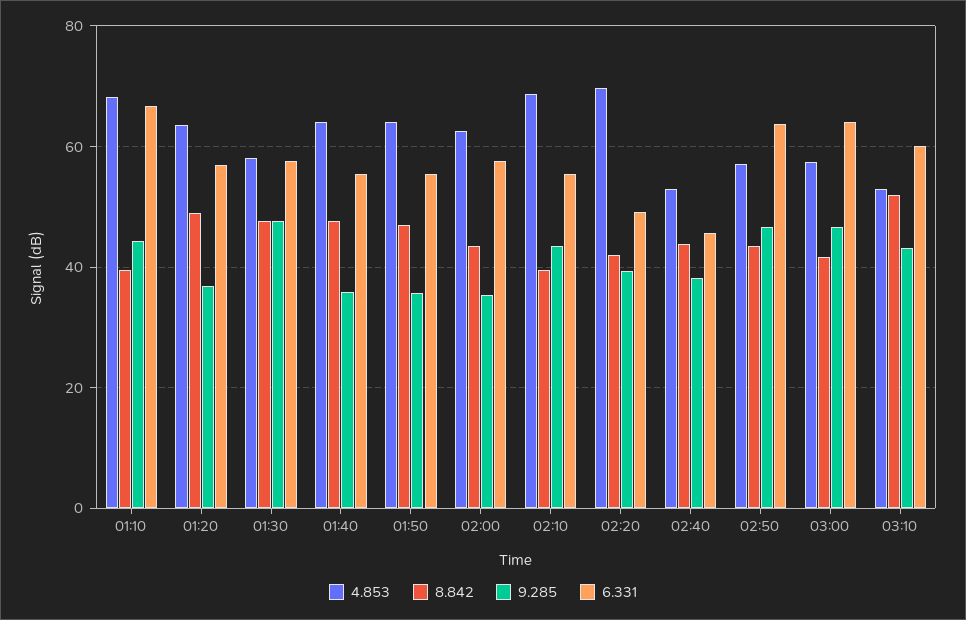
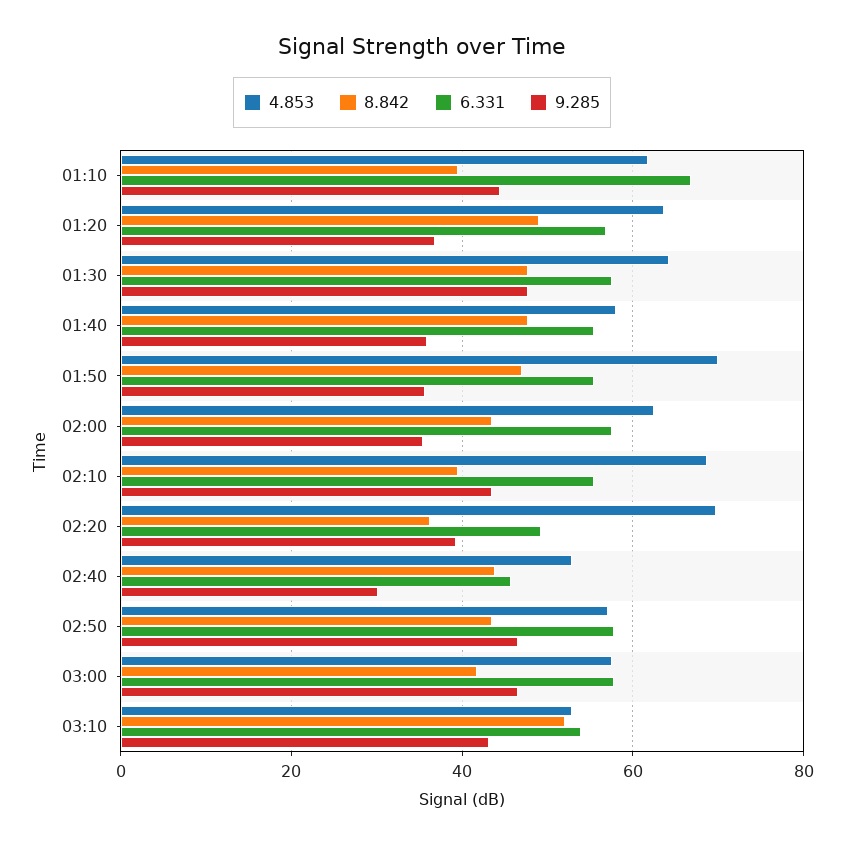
  {
    "4.853": {
-     "01:10": 68,
+     "01:10": 62,
      "01:20": 64,
-     "01:30": 58,
+     "01:30": 64,
-     "01:40": 64,
+     "01:40": 58,
-     "01:50": 64,
+     "01:50": 70,
      "02:00": 62,
      "02:10": 68,
      "02:20": 70,
      "02:40": 52,
      "02:50": 58,
      "03:00": 58,
      "03:10": 52
    },
    "8.842": {
      "01:10": 40,
      "01:20": 50,
      "01:30": 48,
      "01:40": 48,
      "01:50": 48,
      "02:00": 44,
      "02:10": 40,
-     "02:20": 42,
+     "02:20": 36,
      "02:40": 44,
      "02:50": 44,
      "03:00": 42,
      "03:10": 52
    },
    "9.285": {
      "01:10": 44,
      "01:20": 36,
      "01:30": 48,
      "01:40": 36,
      "01:50": 36,
      "02:00": 36,
      "02:10": 44,
      "02:20": 40,
-     "02:40": 38,
+     "02:40": 30,
      "02:50": 46,
      "03:00": 46,
      "03:10": 44
    },
    "6.331": {
      "01:10": 66,
      "01:20": 56,
      "01:30": 58,
      "01:40": 56,
      "01:50": 56,
      "02:00": 58,
      "02:10": 56,
      "02:20": 50,
      "02:40": 46,
-     "02:50": 64,
+     "02:50": 58,
-     "03:00": 64,
+     "03:00": 58,
-     "03:10": 60
+     "03:10": 54
    }
  }

